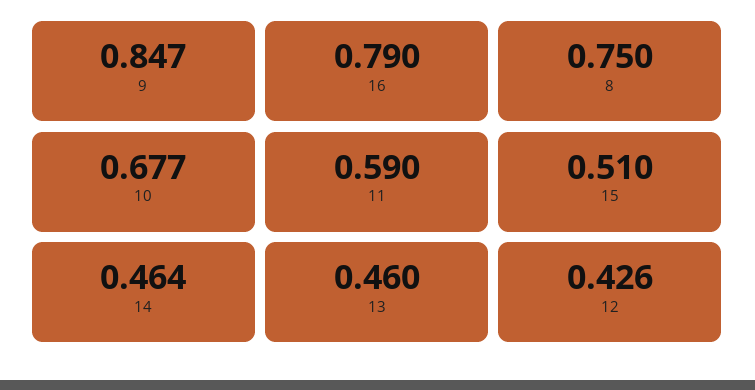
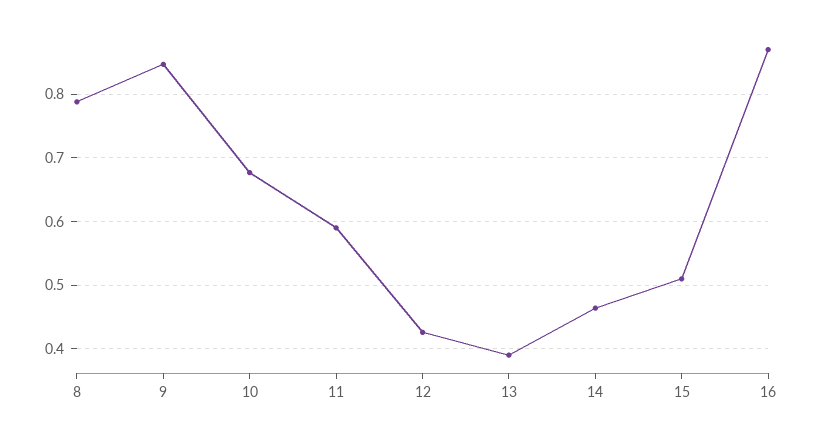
  {
    "9": 0.847,
-   "16": 0.79,
+   "16": 0.87,
-   "8": 0.75,
+   "8": 0.79,
    "10": 0.677,
    "11": 0.59,
    "15": 0.51,
    "14": 0.464,
-   "13": 0.46,
+   "13": 0.39,
    "12": 0.426
  }

